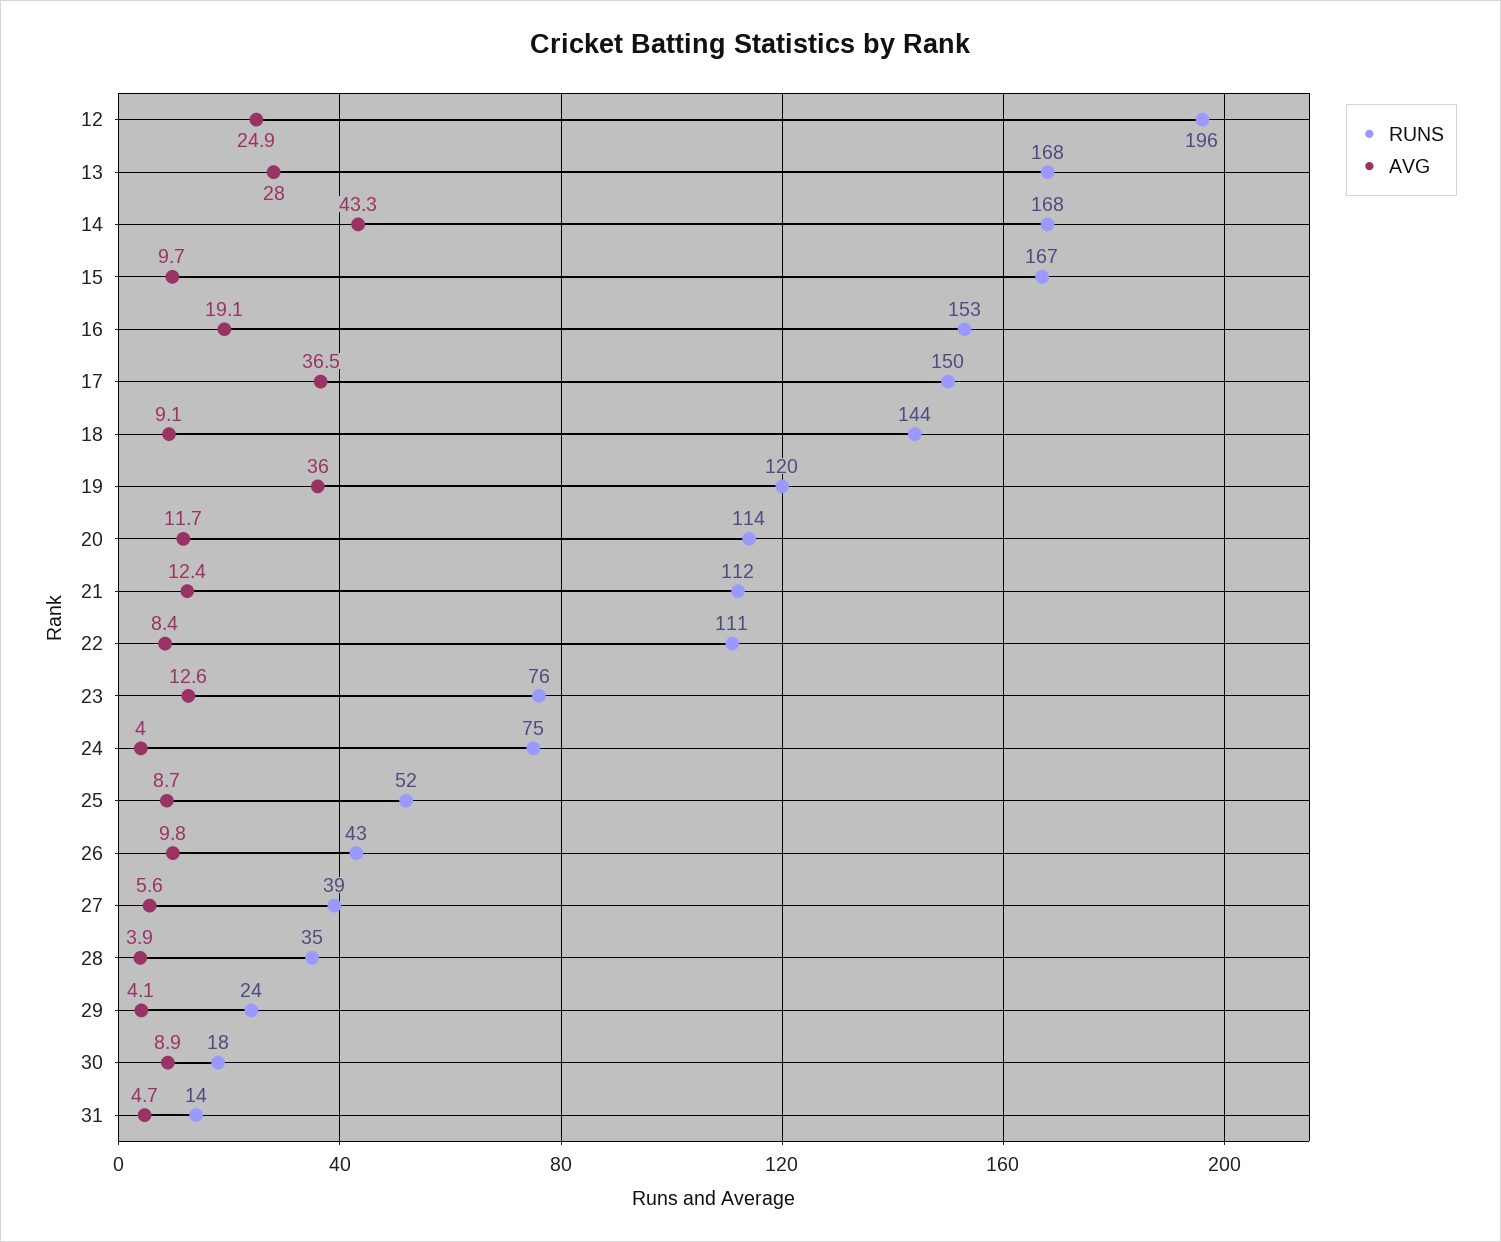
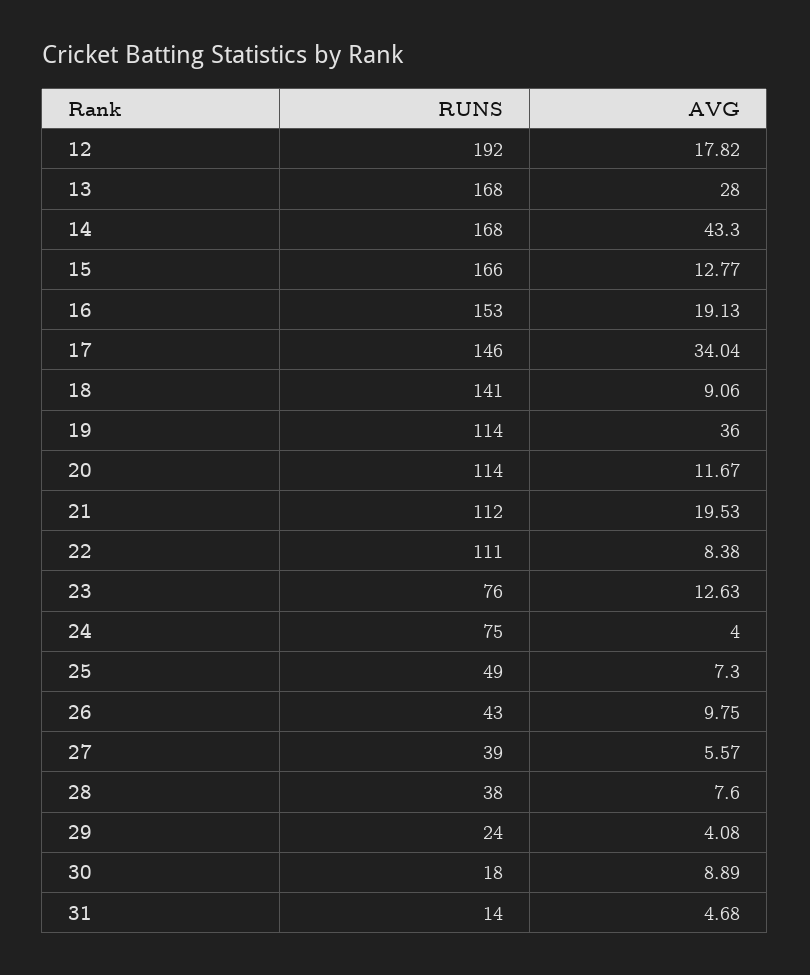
  {
    "RUNS": {
-     "12": 196,
+     "12": 192,
      "13": 168,
      "14": 168,
-     "15": 167,
+     "15": 166,
      "16": 153,
-     "17": 150,
+     "17": 146,
-     "18": 144,
+     "18": 141,
-     "19": 120,
+     "19": 114,
      "20": 114,
      "21": 112,
      "22": 111,
      "23": 76,
      "24": 75,
-     "25": 52,
+     "25": 49,
      "26": 43,
      "27": 39,
-     "28": 35,
+     "28": 38,
      "29": 24,
      "30": 18,
      "31": 14
    },
    "AVG": {
-     "12": 24.9,
+     "12": 17.82,
      "13": 28,
      "14": 43.3,
-     "15": 9.7,
+     "15": 12.77,
      "16": 19.13,
-     "17": 36.5,
+     "17": 34.04,
      "18": 9.06,
      "19": 36,
      "20": 11.67,
-     "21": 12.4,
+     "21": 19.53,
      "22": 8.38,
      "23": 12.63,
      "24": 4,
-     "25": 8.7,
+     "25": 7.3,
      "26": 9.75,
      "27": 5.57,
-     "28": 3.9,
+     "28": 7.6,
      "29": 4.08,
      "30": 8.89,
      "31": 4.68
    }
  }

